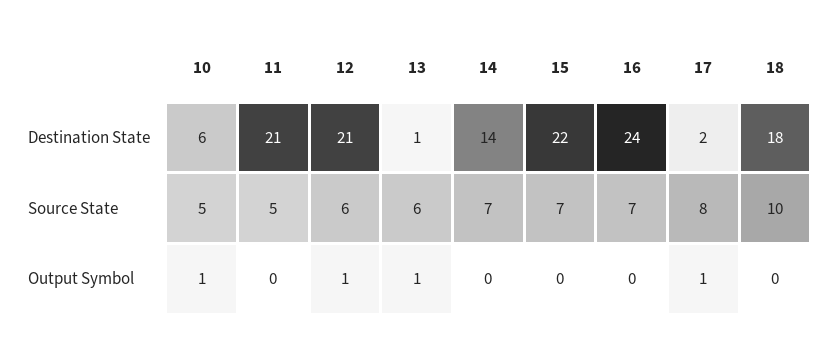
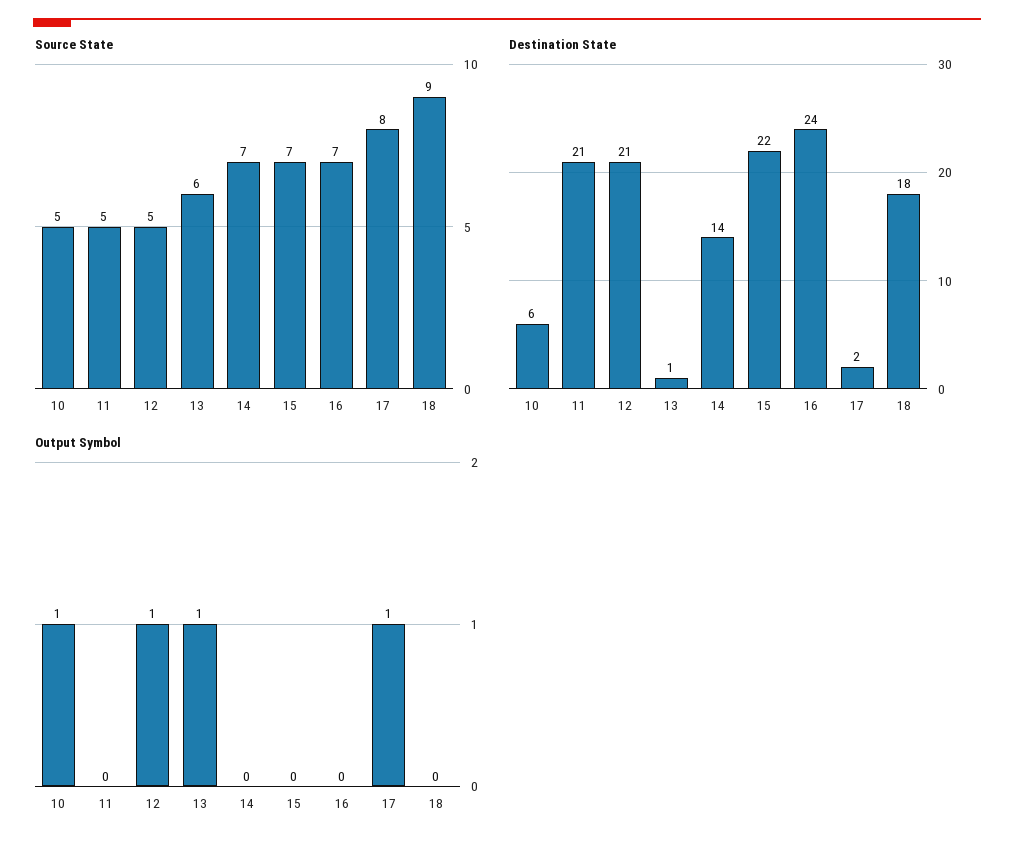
  {
    "Destination State": {
      "10": 6,
      "11": 21,
      "12": 21,
      "13": 1,
      "14": 14,
      "15": 22,
      "16": 24,
      "17": 2,
      "18": 18
    },
    "Source State": {
      "10": 5,
      "11": 5,
-     "12": 6,
+     "12": 5,
      "13": 6,
      "14": 7,
      "15": 7,
      "16": 7,
      "17": 8,
-     "18": 10
+     "18": 9
    },
    "Output Symbol": {
      "10": 1,
      "11": 0,
      "12": 1,
      "13": 1,
      "14": 0,
      "15": 0,
      "16": 0,
      "17": 1,
      "18": 0
    }
  }

